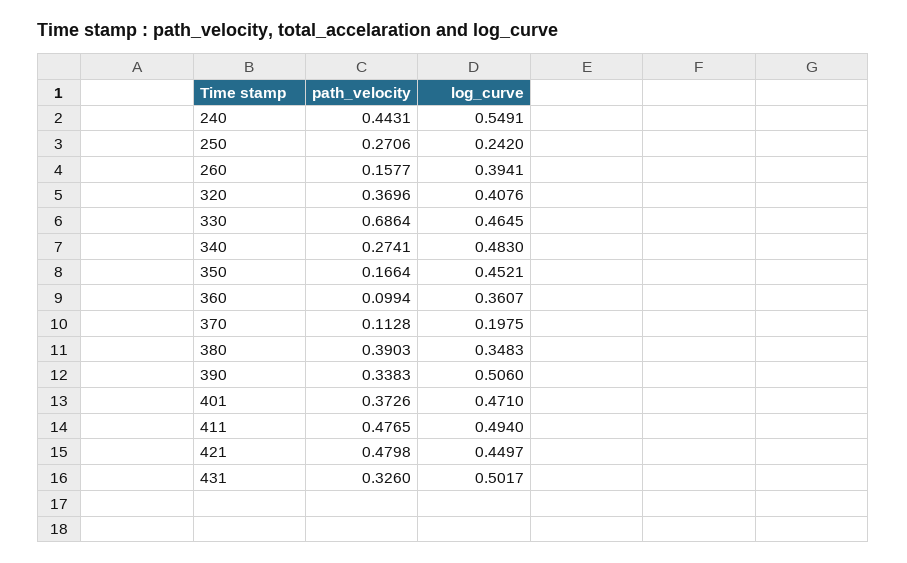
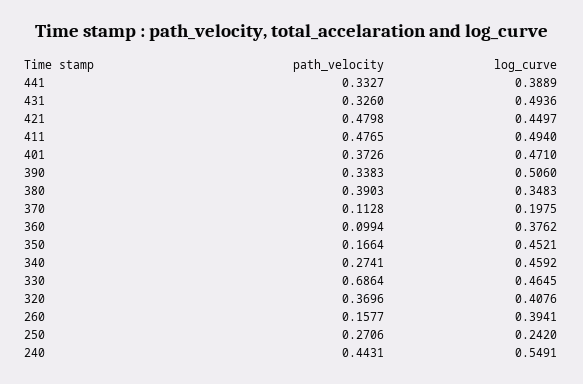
  {
    "path_velocity": {
      "240": 0.4431,
      "250": 0.2706,
      "260": 0.1577,
      "320": 0.3696,
      "330": 0.6864,
      "340": 0.2741,
      "350": 0.1664,
      "360": 0.0994,
      "370": 0.1128,
      "380": 0.3903,
      "390": 0.3383,
      "401": 0.3726,
      "411": 0.4765,
      "421": 0.4798,
-     "431": 0.326
+     "431": 0.326,
+     "441": 0.3327
    },
    "log_curve": {
      "240": 0.5491,
      "250": 0.242,
      "260": 0.3941,
      "320": 0.4076,
      "330": 0.4645,
-     "340": 0.483,
+     "340": 0.4592,
      "350": 0.4521,
-     "360": 0.3607,
+     "360": 0.3762,
      "370": 0.1975,
      "380": 0.3483,
      "390": 0.506,
      "401": 0.471,
      "411": 0.494,
      "421": 0.4497,
-     "431": 0.5017
+     "431": 0.4936,
+     "441": 0.3889
    }
  }

